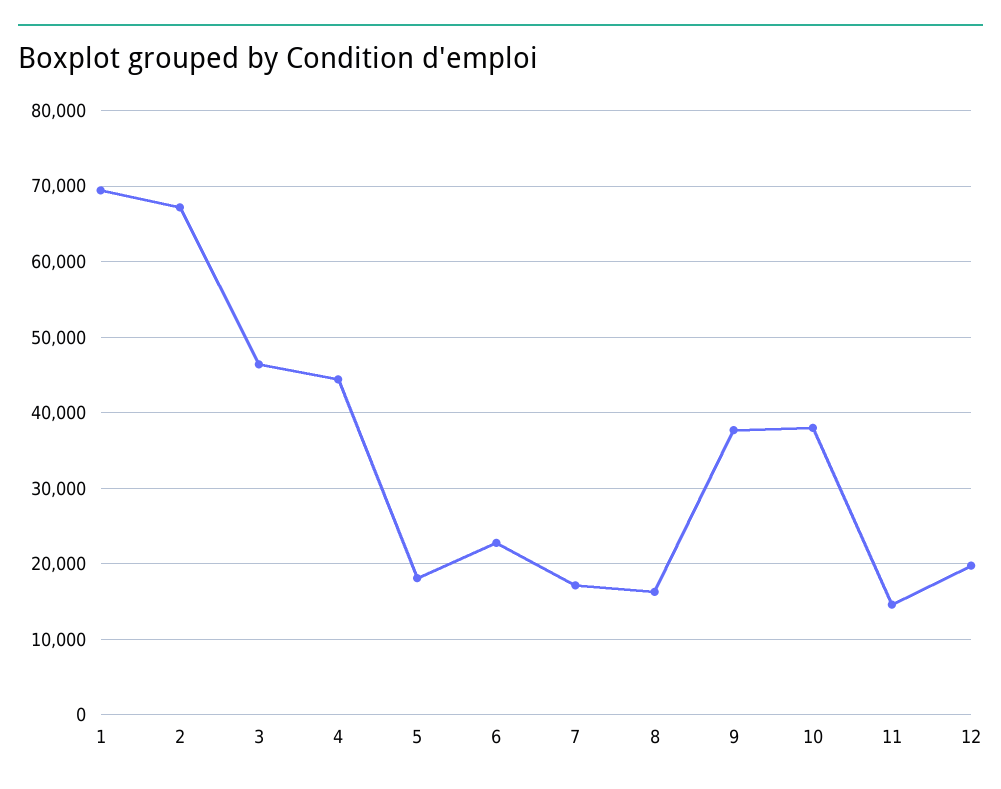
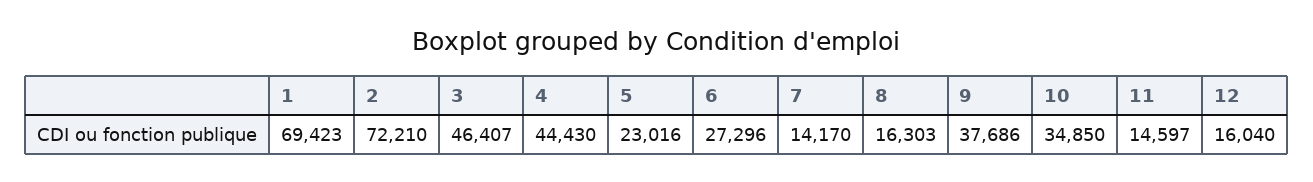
  {
    "1": 69423,
-   "2": 67000,
+   "2": 72210,
    "3": 46407,
    "4": 44430,
-   "5": 18000,
+   "5": 23016,
-   "6": 23000,
+   "6": 27296,
-   "7": 17000,
+   "7": 14170,
    "8": 16303,
    "9": 37686,
-   "10": 38000,
+   "10": 34850,
    "11": 14597,
-   "12": 20000
+   "12": 16040
  }

